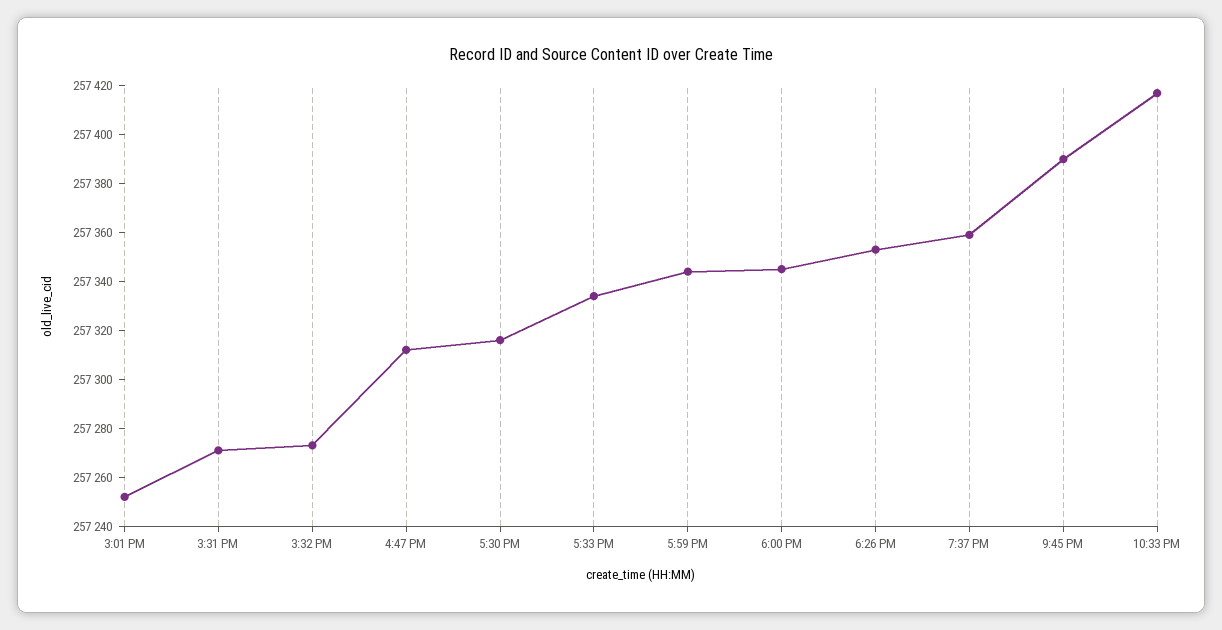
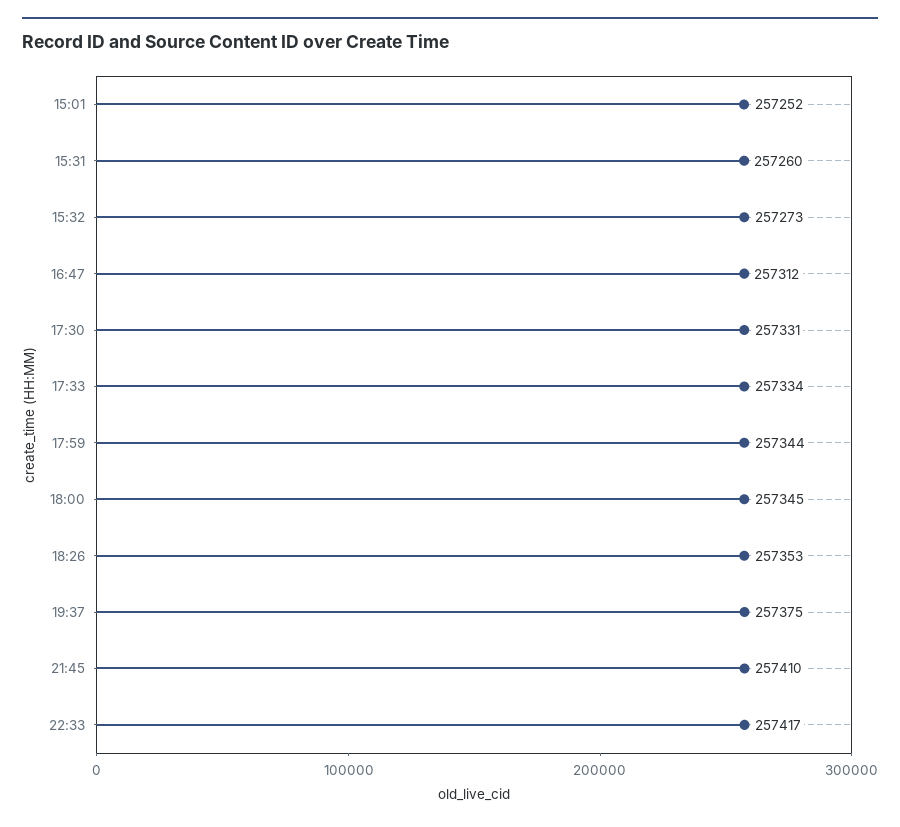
  {
    "3:01 PM": 257252,
-   "3:31 PM": 257270,
+   "3:31 PM": 257260,
    "3:32 PM": 257273,
    "4:47 PM": 257312,
-   "5:30 PM": 257315,
+   "5:30 PM": 257331,
    "5:33 PM": 257334,
    "5:59 PM": 257344,
    "6:00 PM": 257345,
    "6:26 PM": 257353,
-   "7:37 PM": 257360,
+   "7:37 PM": 257375,
-   "9:45 PM": 257390,
+   "9:45 PM": 257410,
    "10:33 PM": 257417
  }

